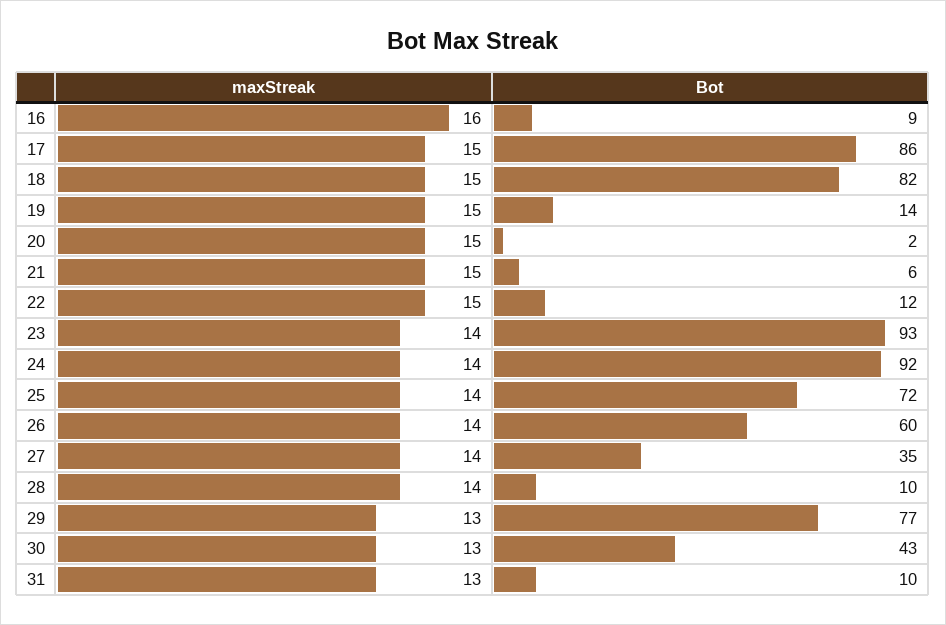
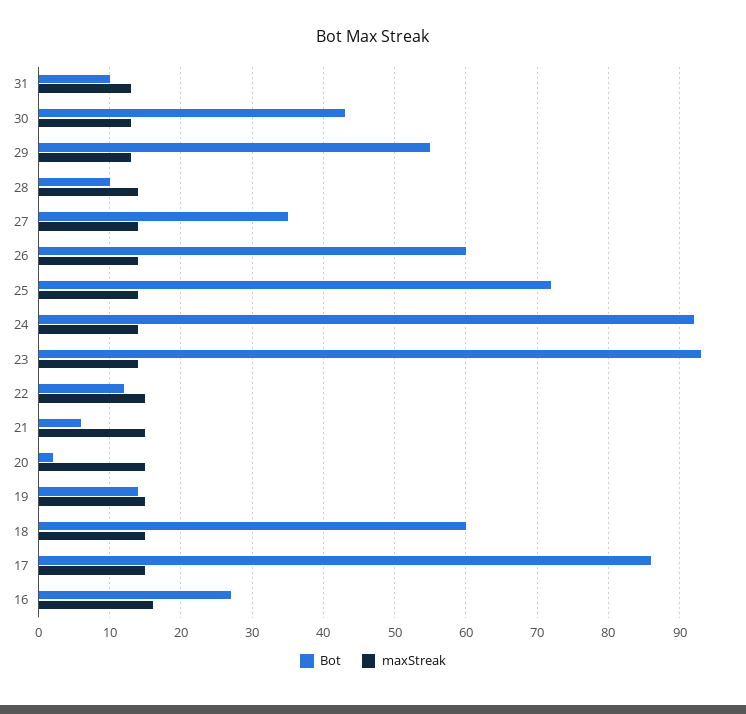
  {
    "maxStreak": {
      "16": 16,
      "17": 15,
      "18": 15,
      "19": 15,
      "20": 15,
      "21": 15,
      "22": 15,
      "23": 14,
      "24": 14,
      "25": 14,
      "26": 14,
      "27": 14,
      "28": 14,
      "29": 13,
      "30": 13,
      "31": 13
    },
    "Bot": {
-     "16": 9,
+     "16": 27,
      "17": 86,
-     "18": 82,
+     "18": 60,
      "19": 14,
      "20": 2,
      "21": 6,
      "22": 12,
      "23": 93,
      "24": 92,
      "25": 72,
      "26": 60,
      "27": 35,
      "28": 10,
-     "29": 77,
+     "29": 55,
      "30": 43,
      "31": 10
    }
  }

